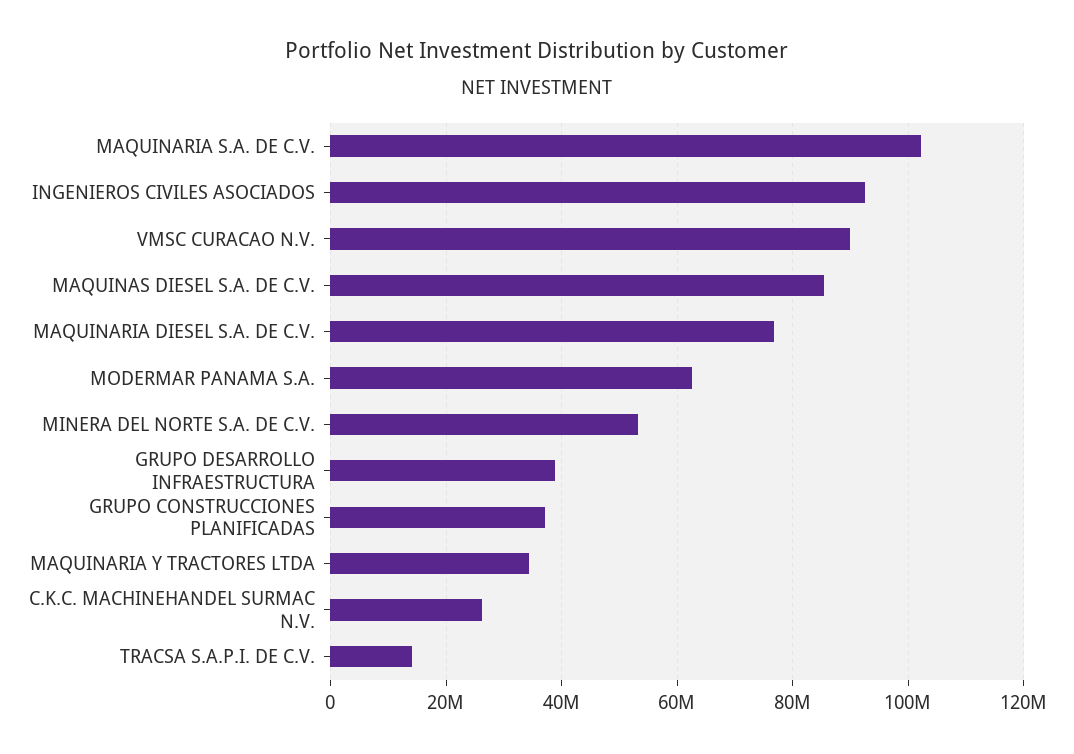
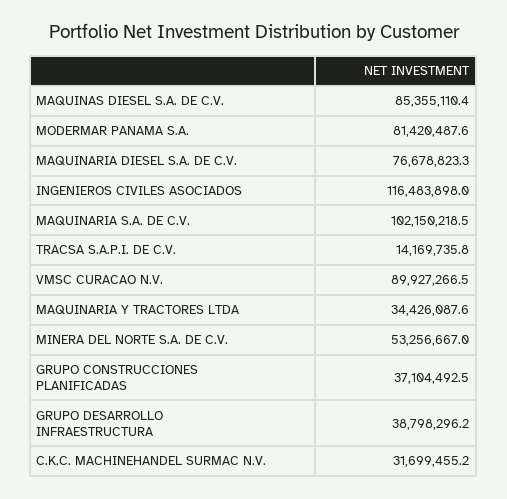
  {
    "MAQUINARIA S.A. DE C.V.": 102150218.5,
-   "INGENIEROS CIVILES ASOCIADOS": 92000000,
+   "INGENIEROS CIVILES ASOCIADOS": 116483898,
    "VMSC CURACAO N.V.": 89927266.5,
    "MAQUINAS DIESEL S.A. DE C.V.": 85355110.4,
    "MAQUINARIA DIESEL S.A. DE C.V.": 76678823.3,
-   "MODERMAR PANAMA S.A.": 62000000,
+   "MODERMAR PANAMA S.A.": 81420487.6,
    "MINERA DEL NORTE S.A. DE C.V.": 53256667,
    "GRUPO DESARROLLO INFRAESTRUCTURA": 38798296.2,
    "GRUPO CONSTRUCCIONES PLANIFICADAS": 37104492.5,
    "MAQUINARIA Y TRACTORES LTDA": 34426087.6,
-   "C.K.C. MACHINEHANDEL SURMAC N.V.": 26000000,
+   "C.K.C. MACHINEHANDEL SURMAC N.V.": 31699455.2,
    "TRACSA S.A.P.I. DE C.V.": 14169735.8
  }

